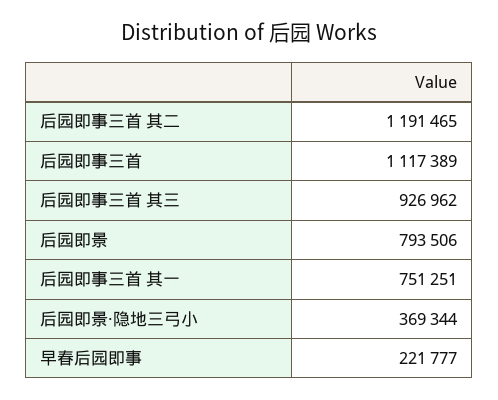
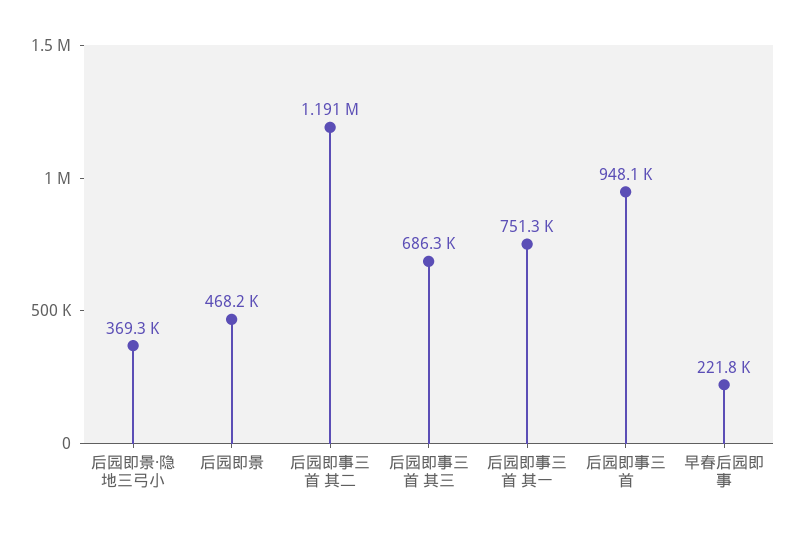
  {
    "后园即事三首 其二": 1191465,
-   "后园即事三首": 1117389,
+   "后园即事三首": 948100,
-   "后园即事三首 其三": 926962,
+   "后园即事三首 其三": 686300,
-   "后园即景": 793506,
+   "后园即景": 468200,
    "后园即事三首 其一": 751251,
    "后园即景·隐地三弓小": 369344,
    "早春后园即事": 221777
  }

